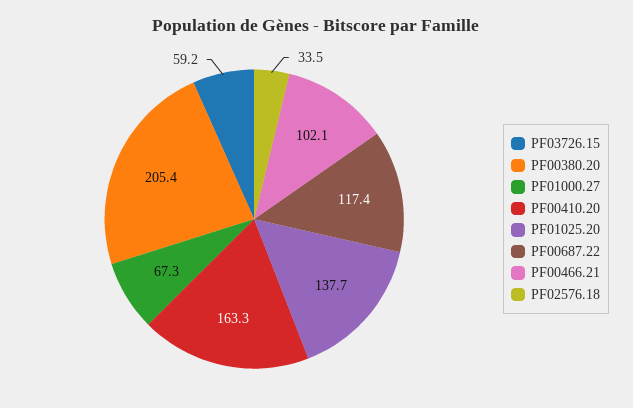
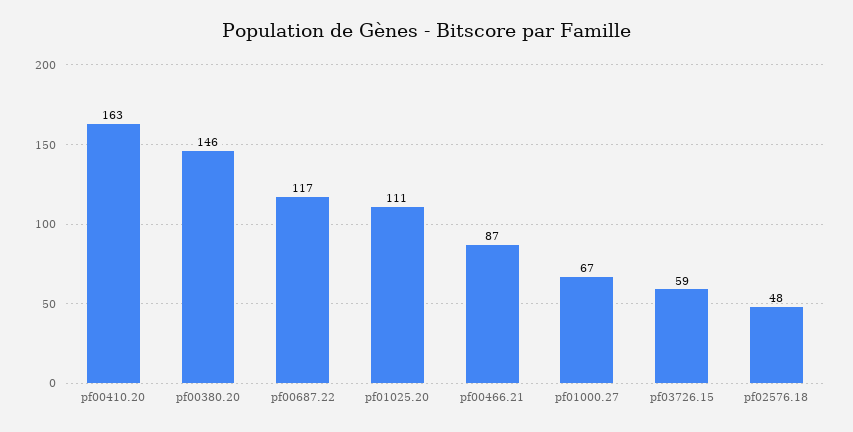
  {
    "PF03726.15": 59.2,
-   "PF00380.20": 205.4,
+   "PF00380.20": 146,
    "PF01000.27": 67.3,
    "PF00410.20": 163.3,
-   "PF01025.20": 137.7,
+   "PF01025.20": 111,
    "PF00687.22": 117.4,
-   "PF00466.21": 102.1,
+   "PF00466.21": 87,
-   "PF02576.18": 33.5
+   "PF02576.18": 48
  }

